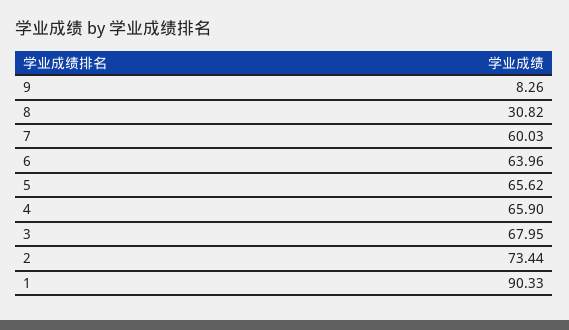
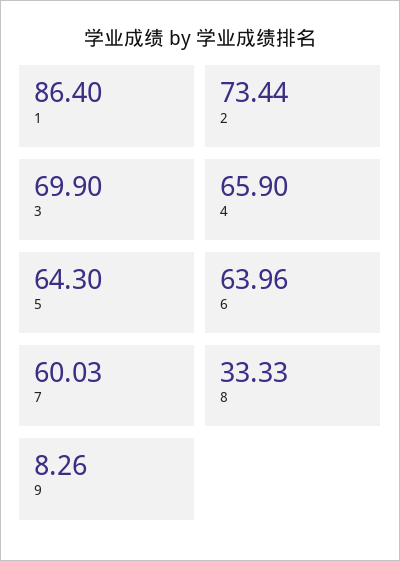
  {
    "9": 8.26,
-   "8": 30.82,
+   "8": 33.33,
    "7": 60.03,
    "6": 63.96,
-   "5": 65.62,
+   "5": 64.3,
    "4": 65.9,
-   "3": 67.95,
+   "3": 69.9,
    "2": 73.44,
-   "1": 90.33
+   "1": 86.4
  }

